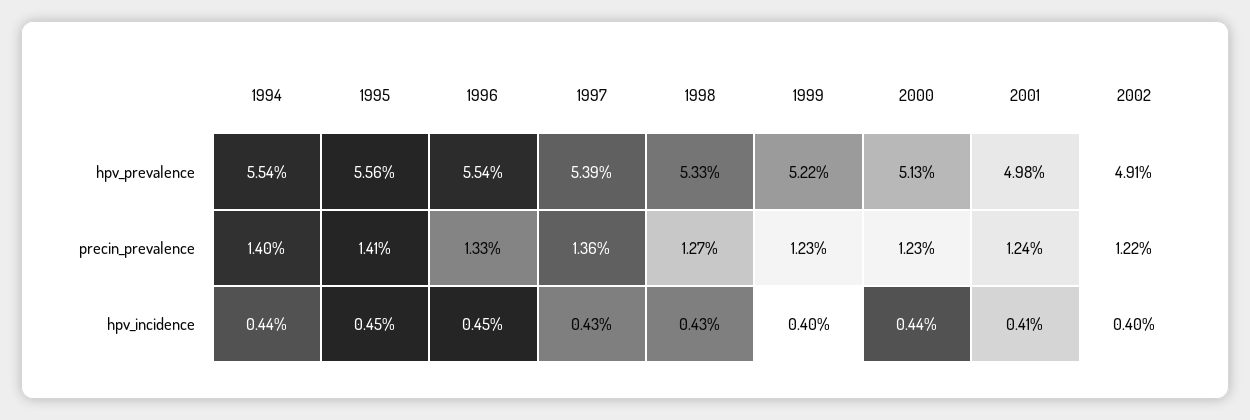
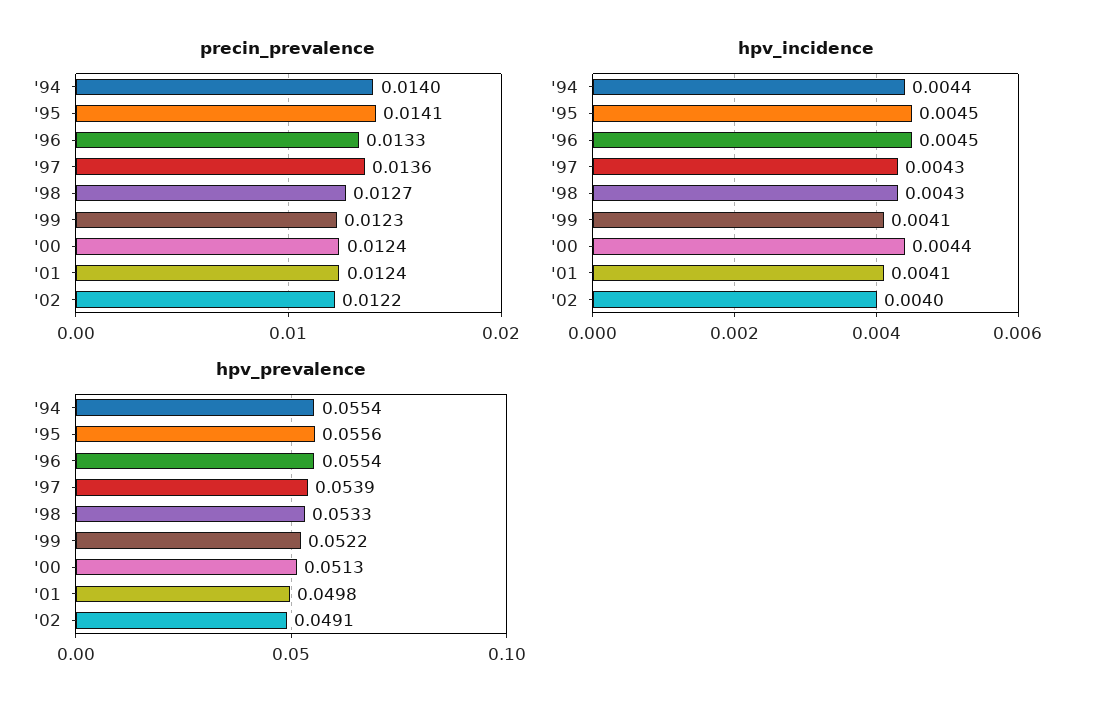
  {
    "hpv_prevalence": {
      "1994": 0.0554,
      "1995": 0.0556,
      "1996": 0.0554,
      "1997": 0.0539,
      "1998": 0.0533,
      "1999": 0.0522,
      "2000": 0.0513,
      "2001": 0.0498,
      "2002": 0.0491
    },
    "precin_prevalence": {
      "1994": 0.014,
      "1995": 0.0141,
      "1996": 0.0133,
      "1997": 0.0136,
      "1998": 0.0127,
      "1999": 0.0123,
-     "2000": 0.0123,
+     "2000": 0.0124,
      "2001": 0.0124,
      "2002": 0.0122
    },
    "hpv_incidence": {
      "1994": 0.0044,
      "1995": 0.0045,
      "1996": 0.0045,
      "1997": 0.0043,
      "1998": 0.0043,
-     "1999": 0.004,
+     "1999": 0.0041,
      "2000": 0.0044,
      "2001": 0.0041,
      "2002": 0.004
    }
  }

